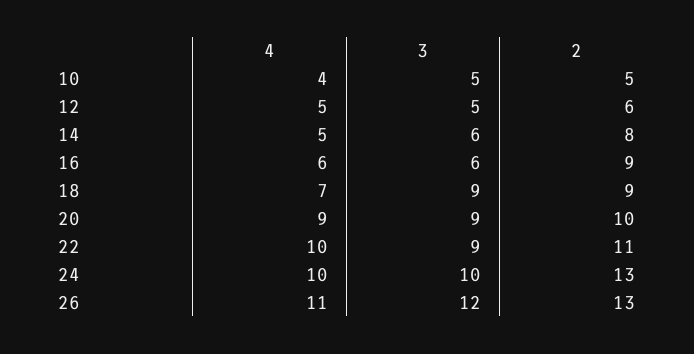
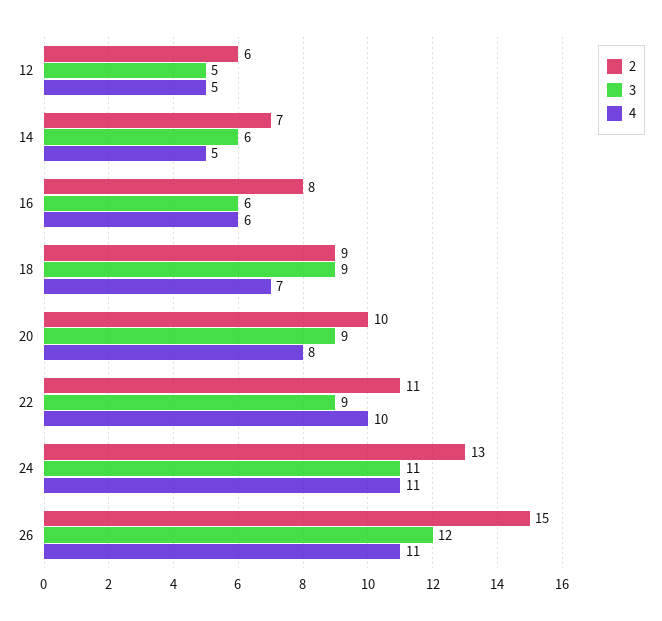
  {
    "4": {
-     "10": 4,
      "12": 5,
      "14": 5,
      "16": 6,
      "18": 7,
-     "20": 9,
+     "20": 8,
      "22": 10,
-     "24": 10,
+     "24": 11,
      "26": 11
    },
    "3": {
-     "10": 5,
      "12": 5,
      "14": 6,
      "16": 6,
      "18": 9,
      "20": 9,
      "22": 9,
-     "24": 10,
+     "24": 11,
      "26": 12
    },
    "2": {
-     "10": 5,
      "12": 6,
-     "14": 8,
+     "14": 7,
-     "16": 9,
+     "16": 8,
      "18": 9,
      "20": 10,
      "22": 11,
      "24": 13,
-     "26": 13
+     "26": 15
    }
  }

